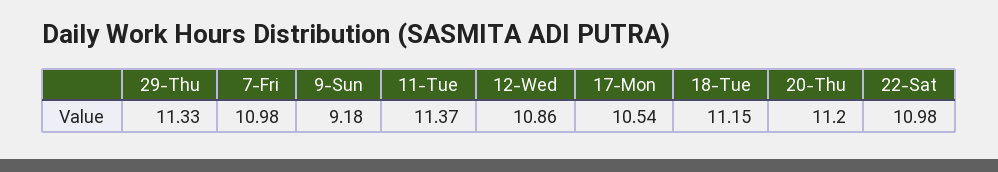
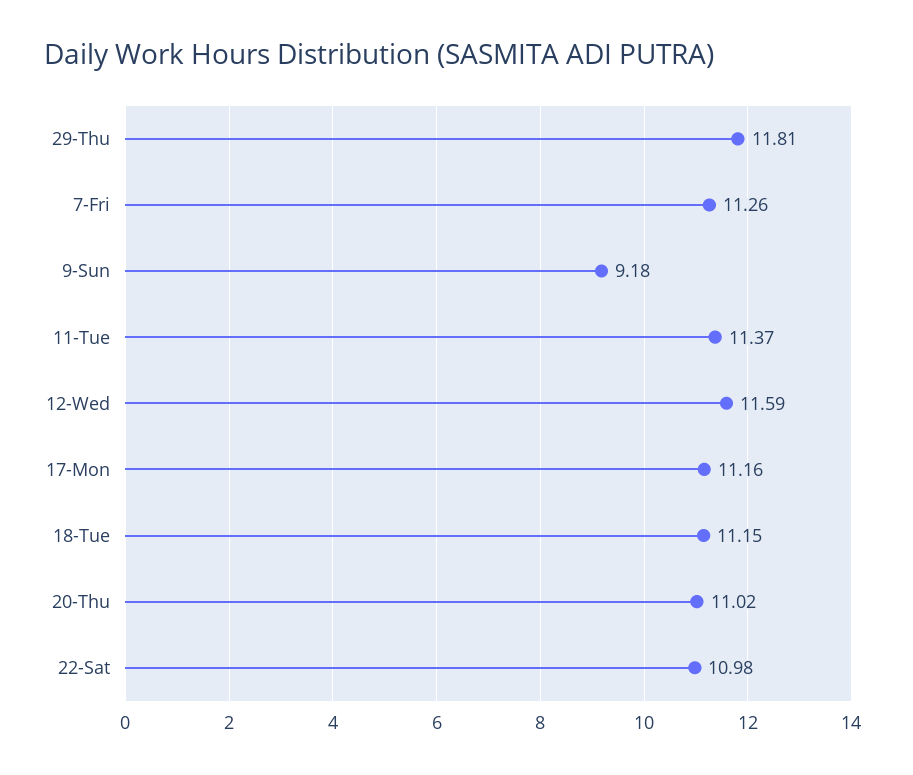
  {
-   "29-Thu": 11.33,
+   "29-Thu": 11.81,
-   "7-Fri": 10.98,
+   "7-Fri": 11.26,
    "9-Sun": 9.18,
    "11-Tue": 11.37,
-   "12-Wed": 10.86,
+   "12-Wed": 11.59,
-   "17-Mon": 10.54,
+   "17-Mon": 11.16,
    "18-Tue": 11.15,
-   "20-Thu": 11.2,
+   "20-Thu": 11.02,
    "22-Sat": 10.98
  }

